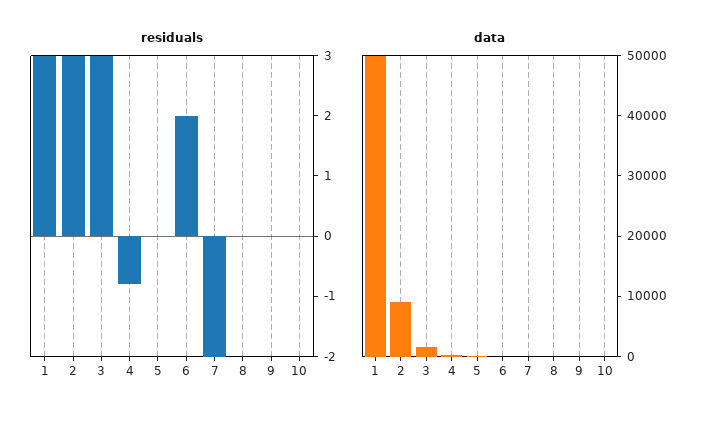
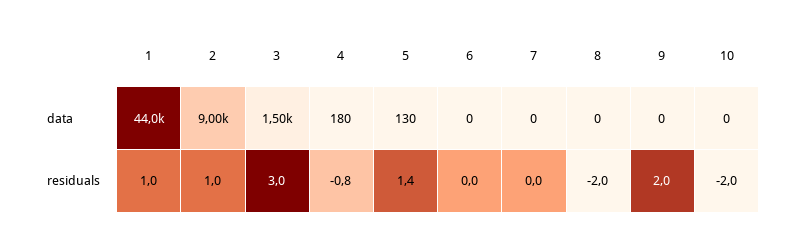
  {
    "residuals": {
-     "1": 3,
+     "1": 1,
-     "2": 3,
+     "2": 1,
      "3": 3,
      "4": -0.8,
-     "5": 0,
+     "5": 1.4,
-     "6": 2,
+     "6": 0,
-     "7": -2,
+     "7": 0,
-     "8": 0,
+     "8": -2,
-     "9": 0,
+     "9": 2,
-     "10": 0
+     "10": -2
    },
    "data": {
-     "1": 50000,
+     "1": 44000,
      "2": 9000,
      "3": 1500,
      "4": 180,
      "5": 130,
      "6": 0,
      "7": 0,
      "8": 0,
      "9": 0,
      "10": 0
    }
  }

